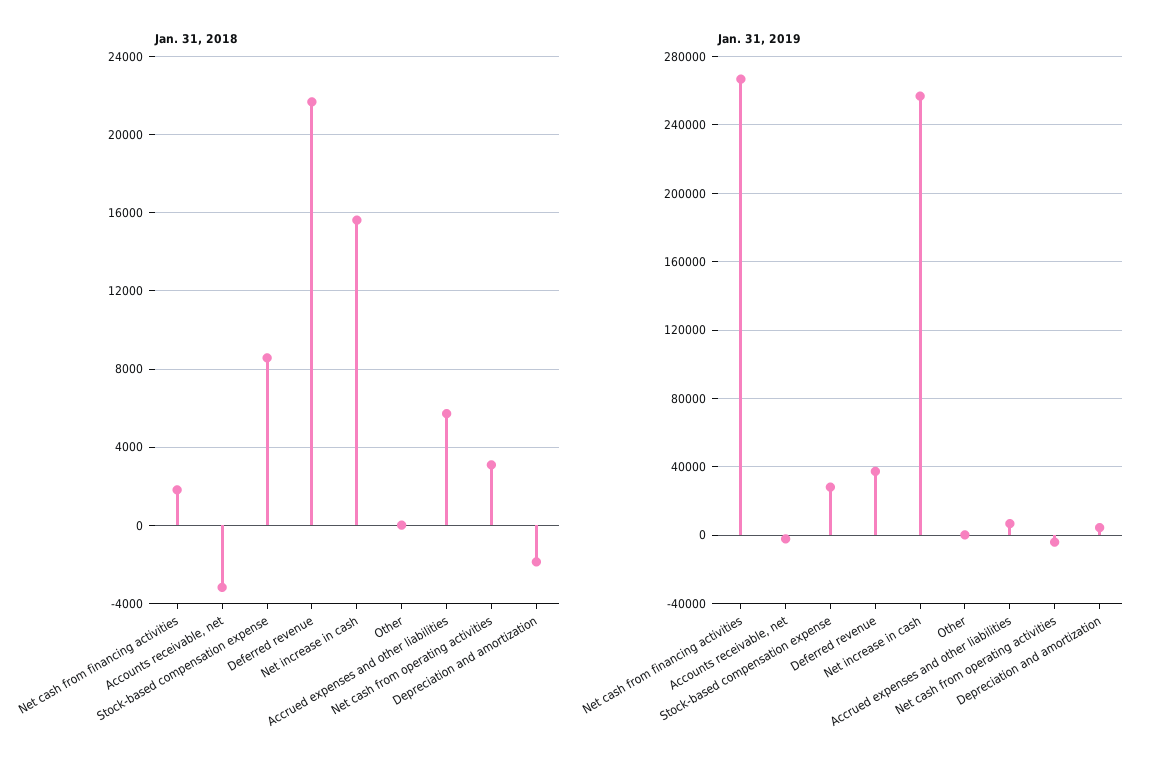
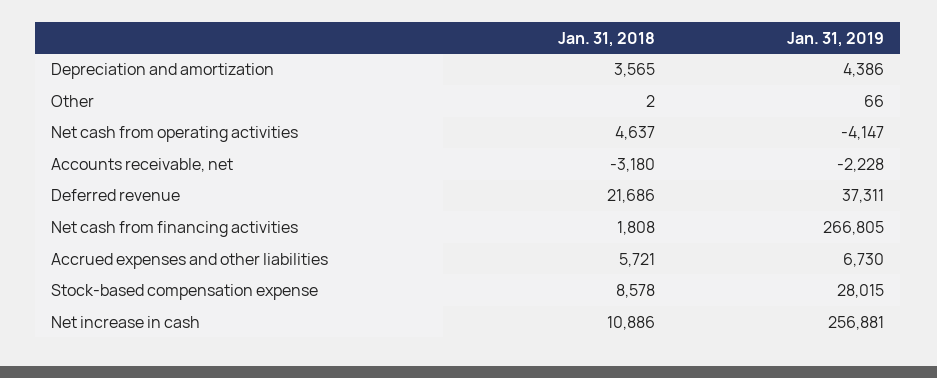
  {
    "Jan. 31, 2018": {
      "Net cash from financing activities": 1808,
      "Accounts receivable, net": -3180,
      "Stock-based compensation expense": 8578,
      "Deferred revenue": 21686,
-     "Net increase in cash": 15500,
+     "Net increase in cash": 10886,
      "Other": 2,
      "Accrued expenses and other liabilities": 5721,
-     "Net cash from operating activities": 3000,
+     "Net cash from operating activities": 4637,
-     "Depreciation and amortization": -2000
+     "Depreciation and amortization": 3565
    },
    "Jan. 31, 2019": {
      "Net cash from financing activities": 266805,
      "Accounts receivable, net": -2228,
      "Stock-based compensation expense": 28015,
      "Deferred revenue": 37311,
      "Net increase in cash": 256881,
      "Other": 66,
      "Accrued expenses and other liabilities": 6730,
      "Net cash from operating activities": -4147,
      "Depreciation and amortization": 4386
    }
  }

